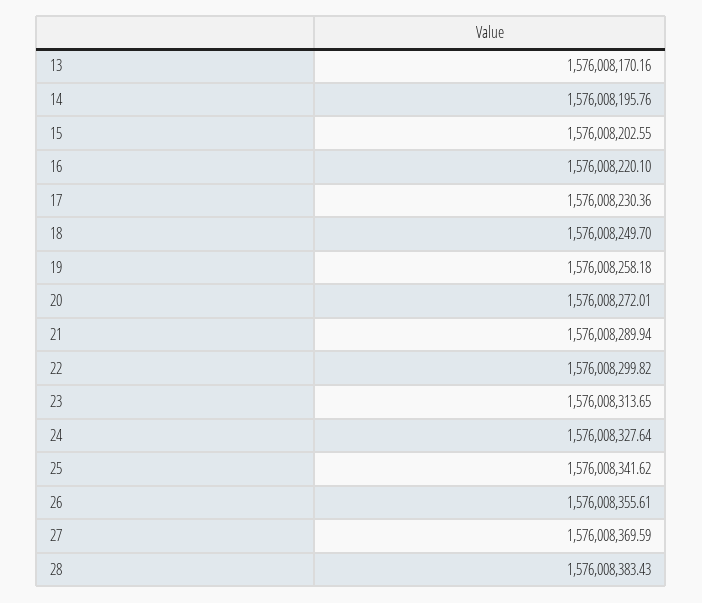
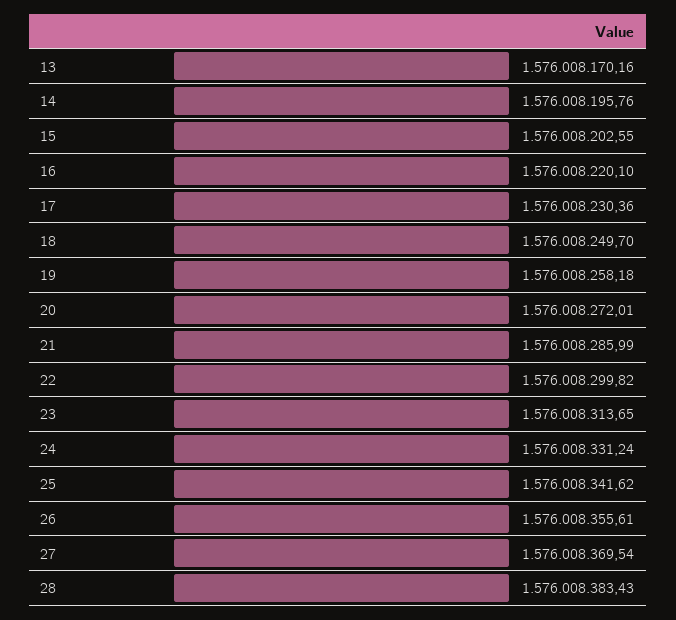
  {
    "13": 1576008170.16,
    "14": 1576008195.76,
    "15": 1576008202.55,
    "16": 1576008220.1,
    "17": 1576008230.36,
    "18": 1576008249.7,
    "19": 1576008258.18,
    "20": 1576008272.01,
-   "21": 1576008289.94,
+   "21": 1576008285.99,
    "22": 1576008299.82,
    "23": 1576008313.65,
-   "24": 1576008327.64,
+   "24": 1576008331.24,
    "25": 1576008341.62,
    "26": 1576008355.61,
-   "27": 1576008369.59,
+   "27": 1576008369.54,
    "28": 1576008383.43
  }

